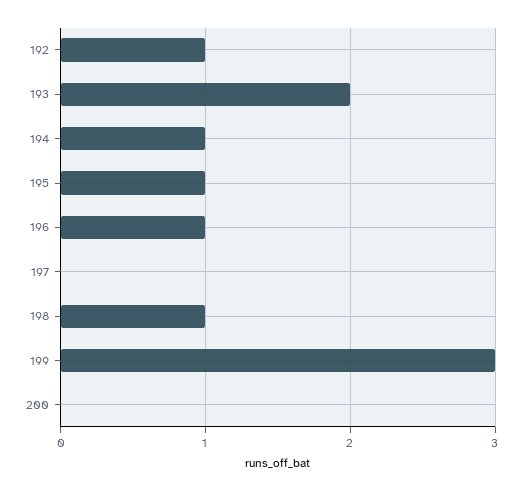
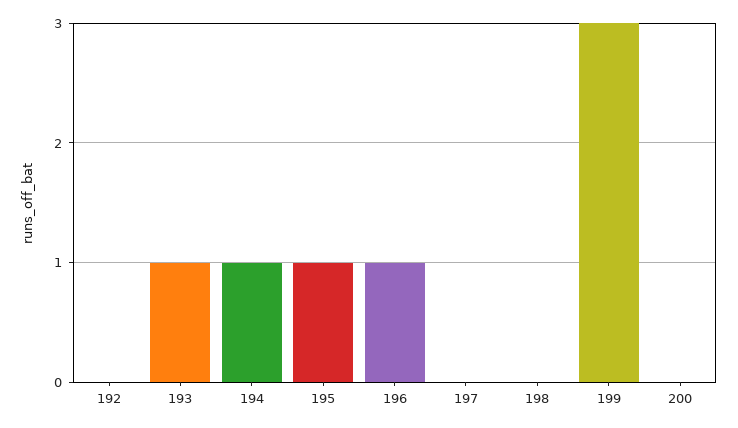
  {
-   "192": 1,
+   "192": 0,
-   "193": 2,
+   "193": 1,
    "194": 1,
    "195": 1,
    "196": 1,
    "197": 0,
-   "198": 1,
+   "198": 0,
    "199": 3,
    "200": 0
  }

